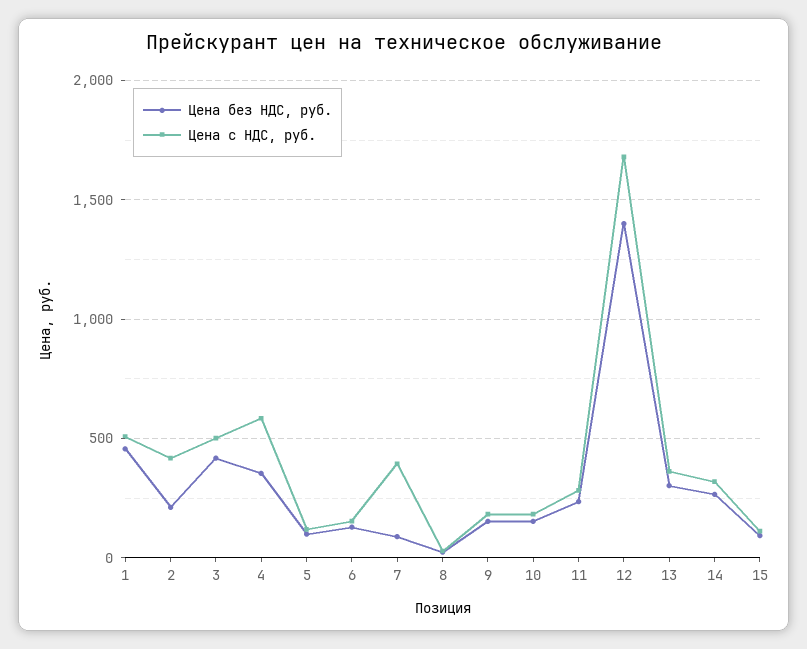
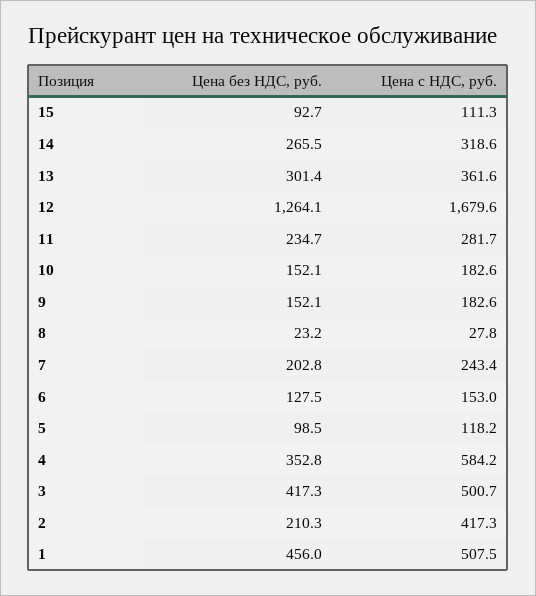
  {
    "Цена без НДС, руб.": {
      "1": 456,
      "2": 210.3,
      "3": 417.3,
      "4": 352.8,
      "5": 98.5,
      "6": 127.5,
-     "7": 100,
+     "7": 202.8,
      "8": 23.2,
      "9": 152.1,
      "10": 152.1,
      "11": 234.7,
-     "12": 1400,
+     "12": 1264.1,
      "13": 301.4,
      "14": 265.5,
      "15": 92.7
    },
    "Цена с НДС, руб.": {
      "1": 507.5,
      "2": 417.3,
      "3": 500.7,
      "4": 584.2,
      "5": 118.2,
      "6": 153,
-     "7": 400,
+     "7": 243.4,
      "8": 27.8,
      "9": 182.6,
      "10": 182.6,
      "11": 281.7,
      "12": 1679.6,
      "13": 361.6,
      "14": 318.6,
      "15": 111.3
    }
  }

